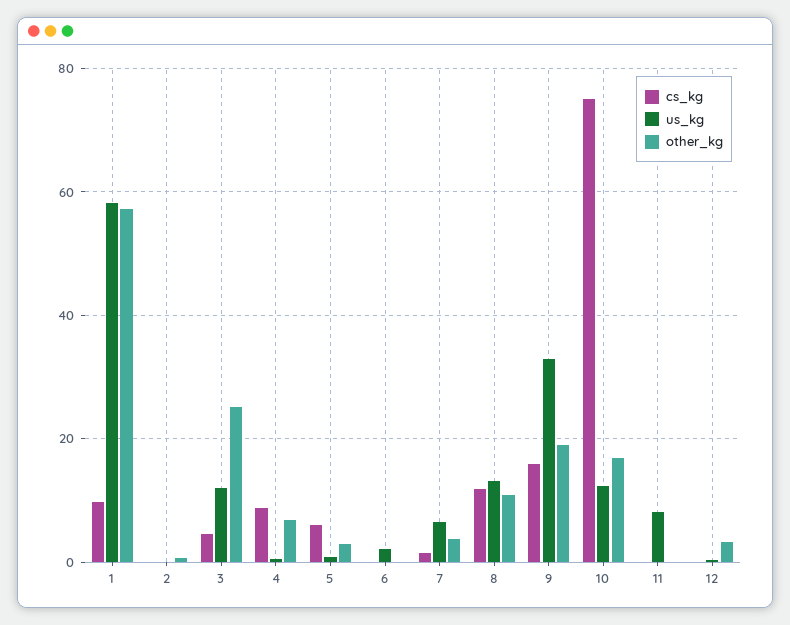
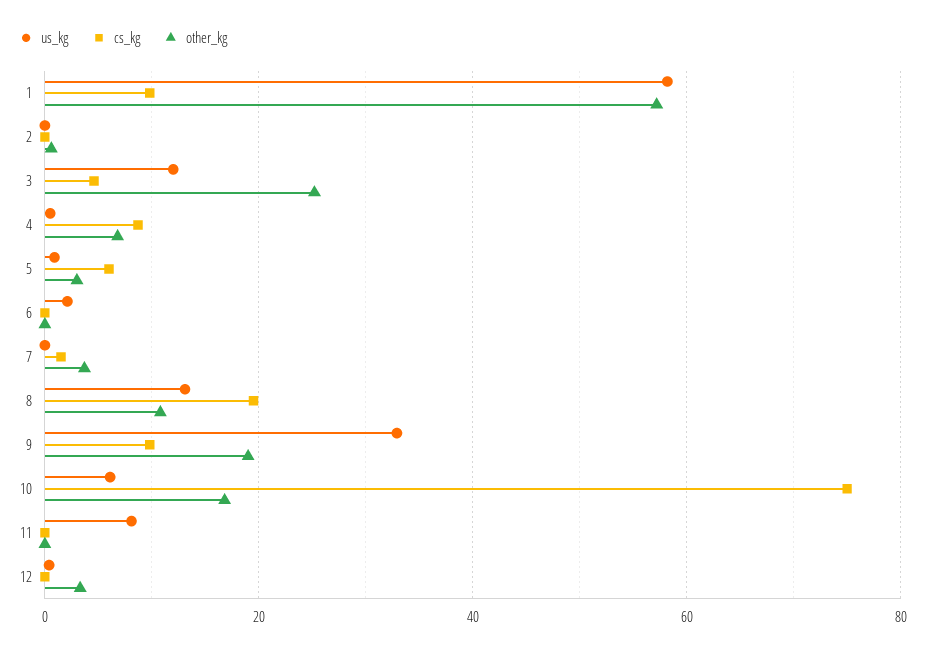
  {
    "cs_kg": {
      "1": 10,
      "2": 0,
      "3": 4,
      "4": 8,
      "5": 6,
      "6": 0,
      "7": 2,
-     "8": 12,
+     "8": 20,
-     "9": 16,
+     "9": 10,
      "10": 76,
      "11": 0,
      "12": 0
    },
    "us_kg": {
      "1": 58,
      "2": 0,
      "3": 12,
      "4": 0,
      "5": 0,
      "6": 2,
-     "7": 6,
+     "7": 0,
      "8": 14,
      "9": 32,
-     "10": 12,
+     "10": 6,
      "11": 8,
      "12": 0
    },
    "other_kg": {
      "1": 58,
      "2": 0,
      "3": 26,
      "4": 6,
      "5": 4,
      "6": 0,
      "7": 4,
      "8": 10,
      "9": 20,
      "10": 16,
      "11": 0,
      "12": 4
    }
  }

